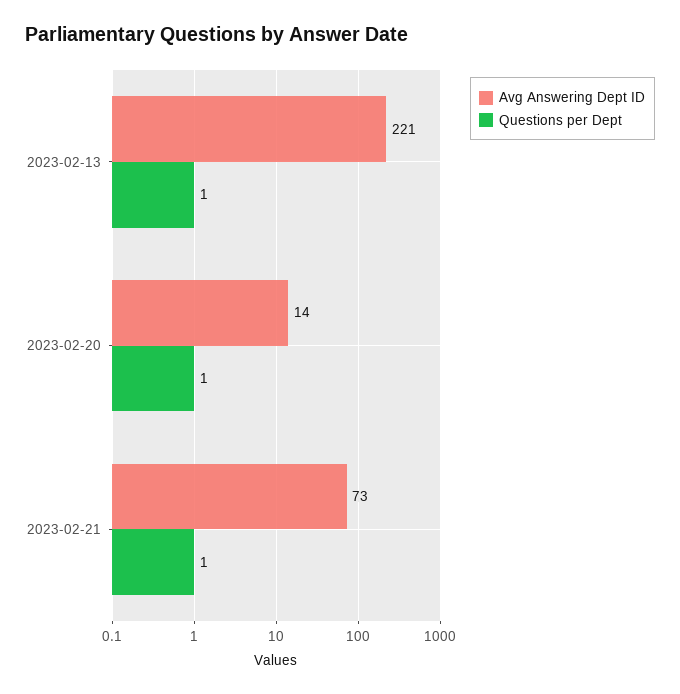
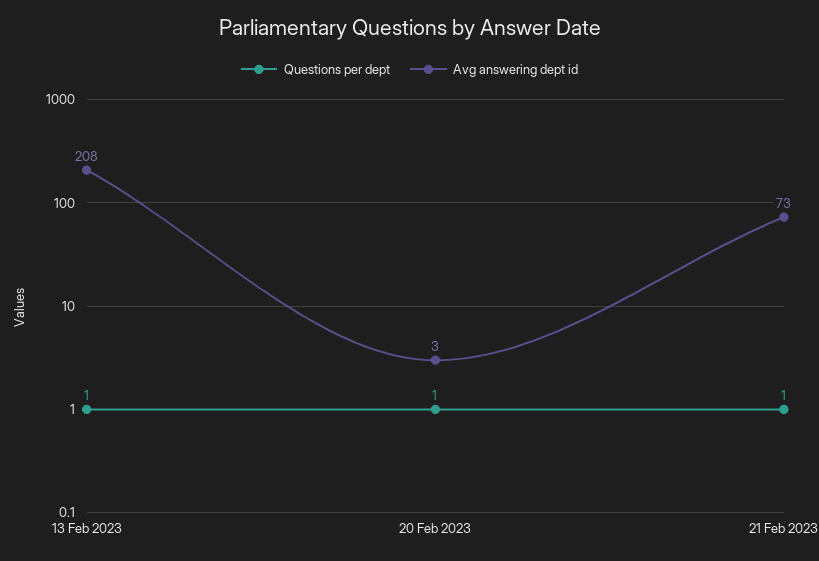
  {
    "Avg Answering Dept ID": {
-     "2023-02-13": 221,
+     "2023-02-13": 208,
-     "2023-02-20": 14,
+     "2023-02-20": 3,
      "2023-02-21": 73
    },
    "Questions per Dept": {
      "2023-02-13": 1,
      "2023-02-20": 1,
      "2023-02-21": 1
    }
  }

